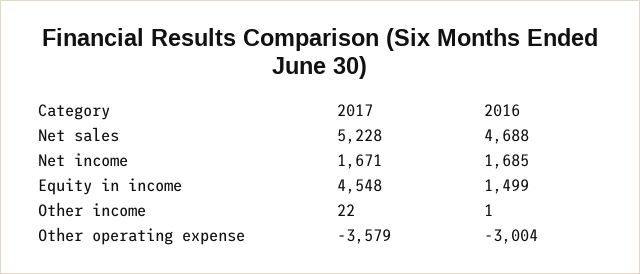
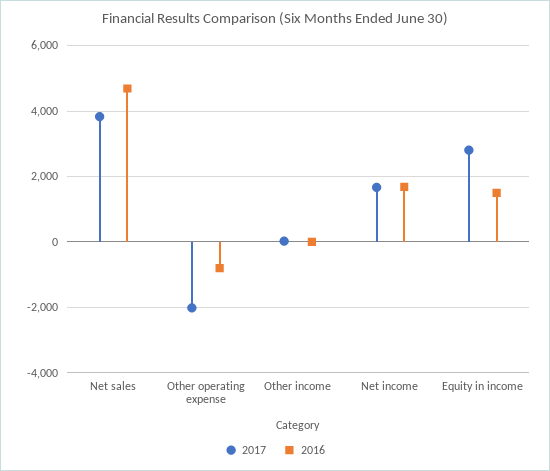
  {
    "2017": {
-     "Net sales": 5228,
+     "Net sales": 3800,
      "Net income": 1671,
-     "Equity in income": 4548,
+     "Equity in income": 2800,
      "Other income": 22,
-     "Other operating expense": -3579
+     "Other operating expense": -2000
    },
    "2016": {
      "Net sales": 4688,
      "Net income": 1685,
      "Equity in income": 1499,
      "Other income": 1,
-     "Other operating expense": -3004
+     "Other operating expense": -800
    }
  }

